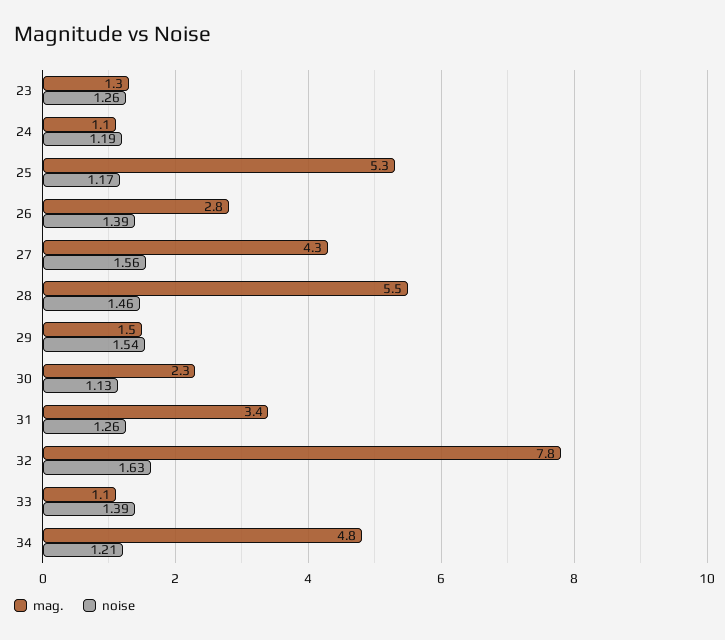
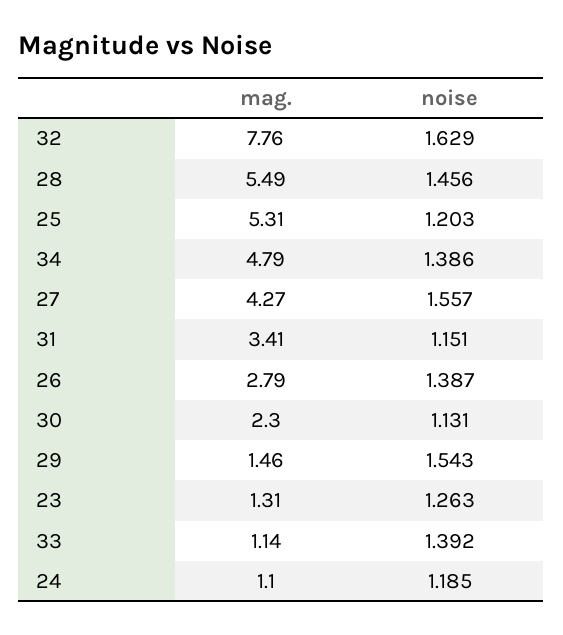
  {
    "mag.": {
      "23": 1.31,
      "24": 1.1,
      "25": 5.31,
      "26": 2.79,
      "27": 4.27,
      "28": 5.49,
      "29": 1.46,
      "30": 2.3,
      "31": 3.41,
      "32": 7.76,
      "33": 1.14,
      "34": 4.79
    },
    "noise": {
      "23": 1.263,
      "24": 1.185,
-     "25": 1.17,
+     "25": 1.203,
      "26": 1.387,
      "27": 1.557,
      "28": 1.456,
      "29": 1.543,
      "30": 1.131,
-     "31": 1.26,
+     "31": 1.151,
      "32": 1.629,
      "33": 1.392,
-     "34": 1.21
+     "34": 1.386
    }
  }

